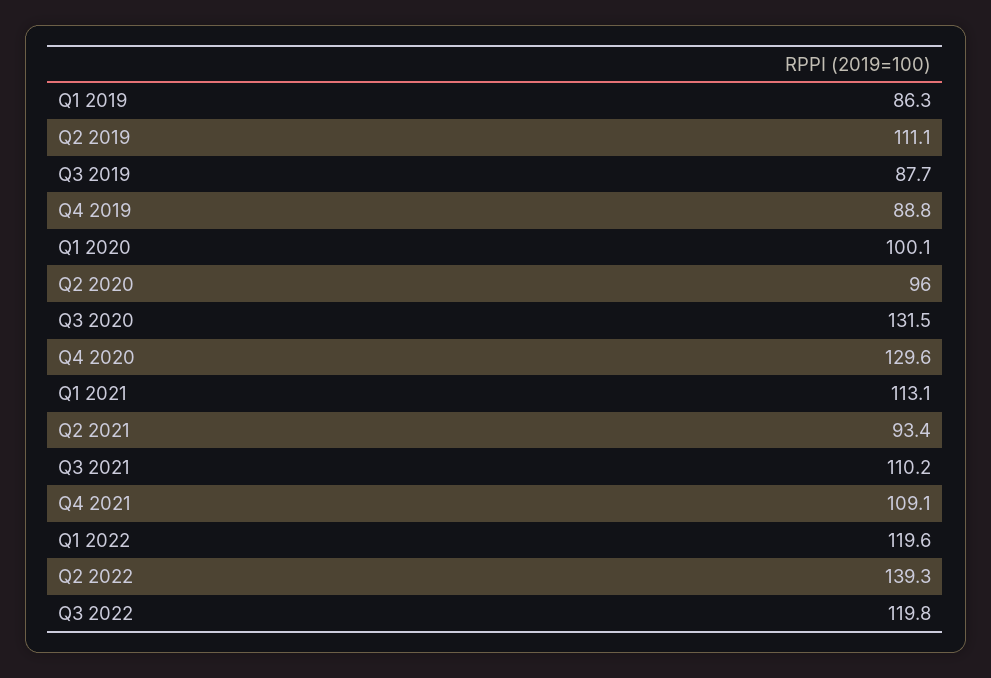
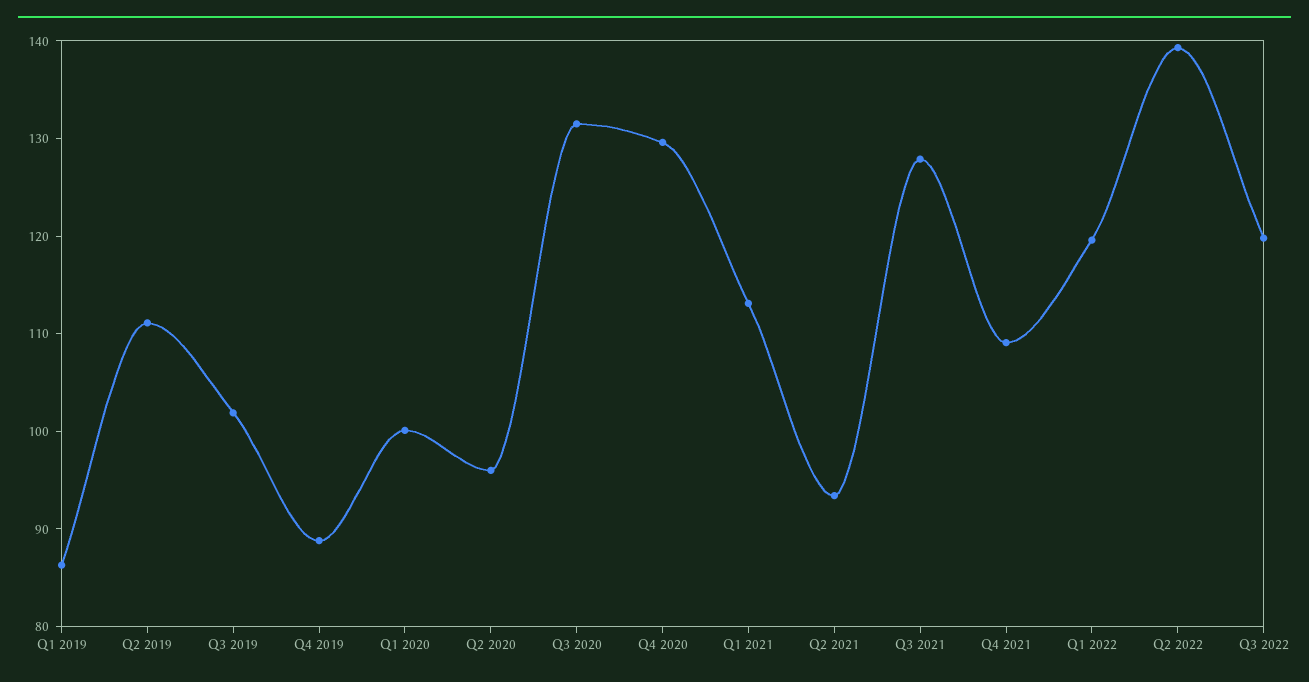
  {
    "Q1 2019": 86.3,
    "Q2 2019": 111.1,
-   "Q3 2019": 87.7,
+   "Q3 2019": 102,
    "Q4 2019": 88.8,
    "Q1 2020": 100.1,
    "Q2 2020": 96,
    "Q3 2020": 131.5,
    "Q4 2020": 129.6,
    "Q1 2021": 113.1,
    "Q2 2021": 93.4,
-   "Q3 2021": 110.2,
+   "Q3 2021": 128,
    "Q4 2021": 109.1,
    "Q1 2022": 119.6,
    "Q2 2022": 139.3,
    "Q3 2022": 119.8
  }

